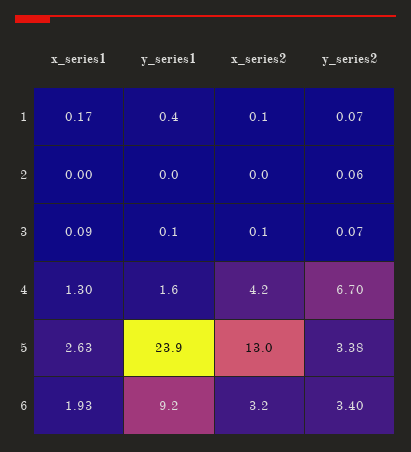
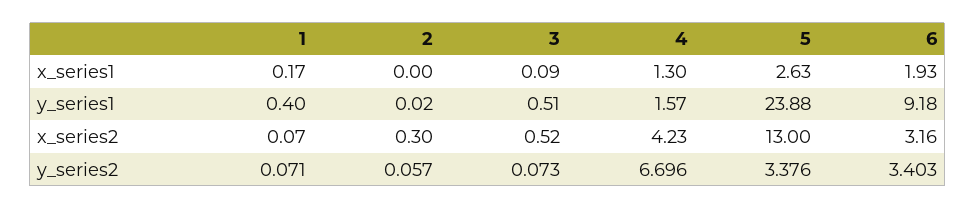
  {
    "x_series1": {
      "1": 0.17,
      "2": 0,
      "3": 0.09,
      "4": 1.3,
      "5": 2.63,
      "6": 1.93
    },
    "y_series1": {
      "1": 0.4,
      "2": 0.02,
-     "3": 0.1,
+     "3": 0.51,
      "4": 1.57,
      "5": 23.88,
      "6": 9.18
    },
    "x_series2": {
      "1": 0.07,
-     "2": 0,
+     "2": 0.3,
-     "3": 0.1,
+     "3": 0.52,
      "4": 4.23,
      "5": 13,
      "6": 3.16
    },
    "y_series2": {
      "1": 0.071,
      "2": 0.057,
      "3": 0.073,
      "4": 6.696,
      "5": 3.376,
      "6": 3.403
    }
  }

